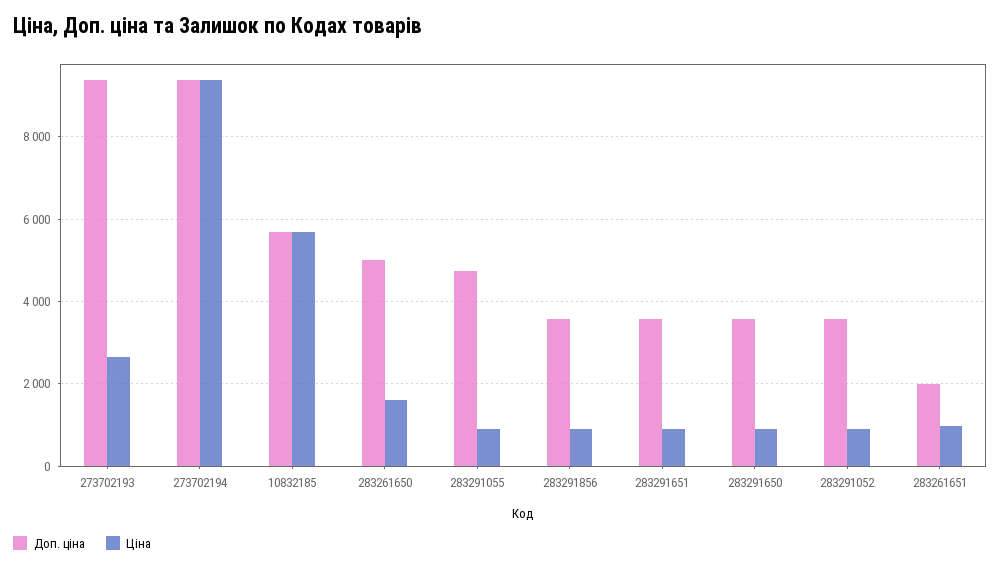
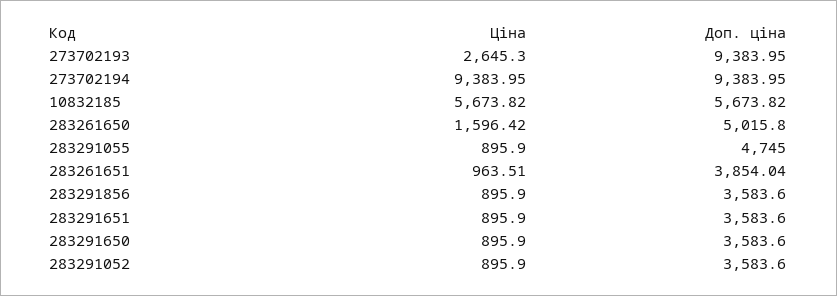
  {
    "Доп. ціна": {
      "273702193": 9383.95,
      "273702194": 9383.95,
      "10832185": 5673.82,
      "283261650": 5015.8,
      "283291055": 4745,
      "283291856": 3583.6,
      "283291651": 3583.6,
      "283291650": 3583.6,
      "283291052": 3583.6,
-     "283261651": 2000
+     "283261651": 3854.04
    },
    "Ціна": {
      "273702193": 2645.3,
      "273702194": 9383.95,
      "10832185": 5673.82,
      "283261650": 1596.42,
      "283291055": 895.9,
      "283291856": 895.9,
      "283291651": 895.9,
      "283291650": 895.9,
      "283291052": 895.9,
      "283261651": 963.51
    }
  }

